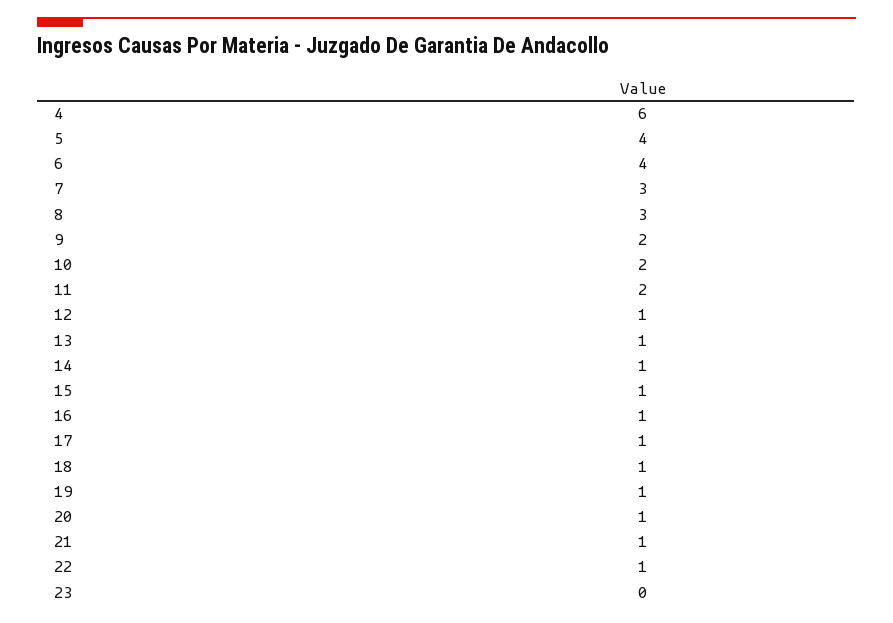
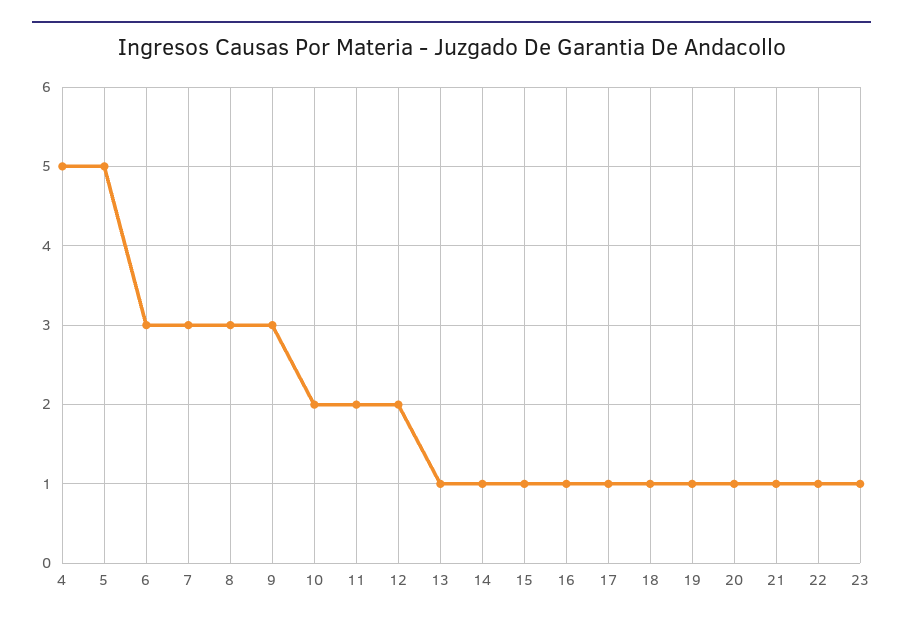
  {
-   "4": 6,
+   "4": 5,
-   "5": 4,
+   "5": 5,
-   "6": 4,
+   "6": 3,
    "7": 3,
    "8": 3,
-   "9": 2,
+   "9": 3,
    "10": 2,
    "11": 2,
-   "12": 1,
+   "12": 2,
    "13": 1,
    "14": 1,
    "15": 1,
    "16": 1,
    "17": 1,
    "18": 1,
    "19": 1,
    "20": 1,
    "21": 1,
    "22": 1,
-   "23": 0
+   "23": 1
  }

